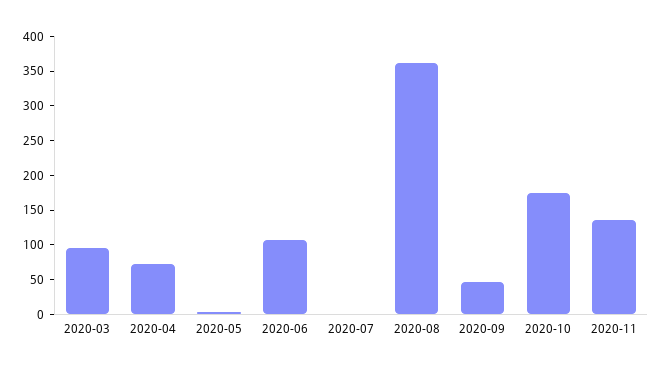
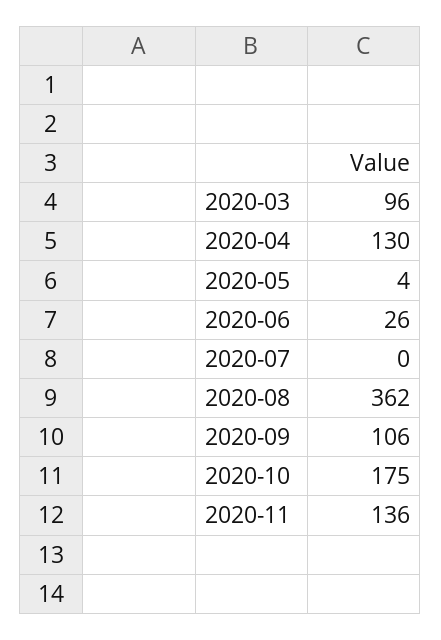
  {
    "2020-03": 96,
-   "2020-04": 75,
+   "2020-04": 130,
    "2020-05": 4,
-   "2020-06": 100,
+   "2020-06": 26,
    "2020-07": 0,
    "2020-08": 362,
-   "2020-09": 50,
+   "2020-09": 106,
    "2020-10": 175,
    "2020-11": 136
  }

